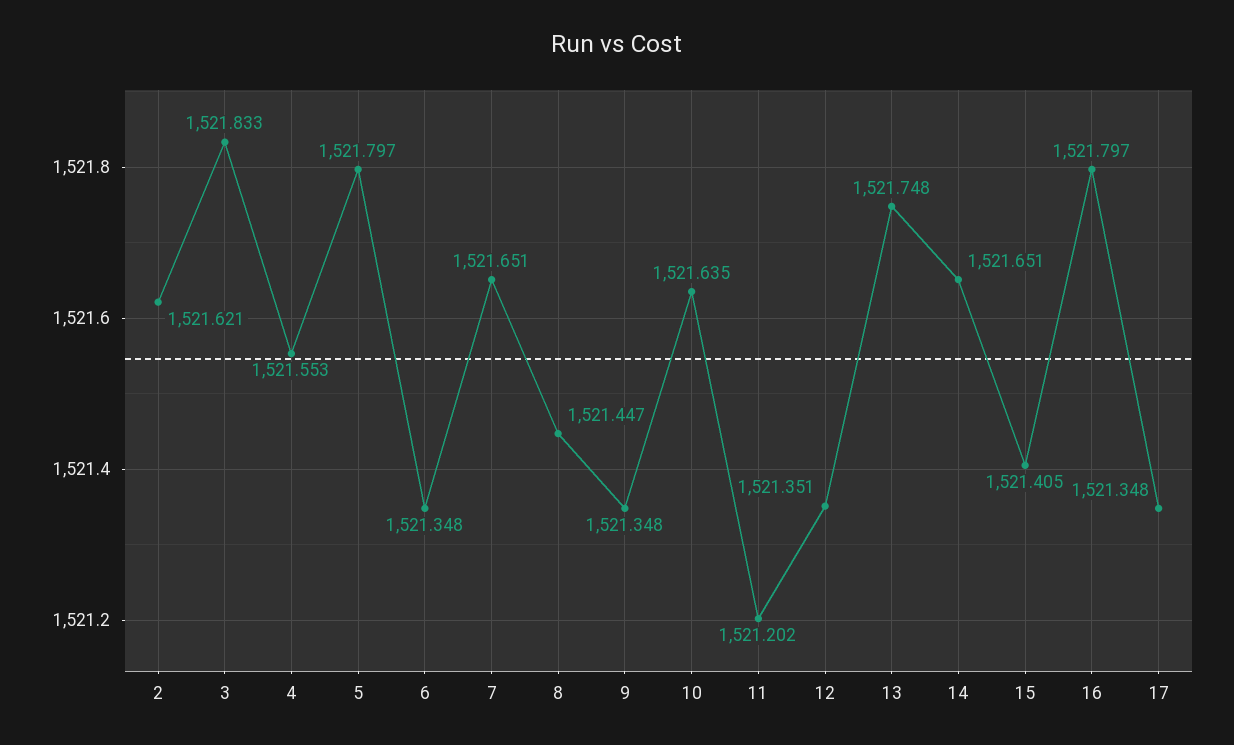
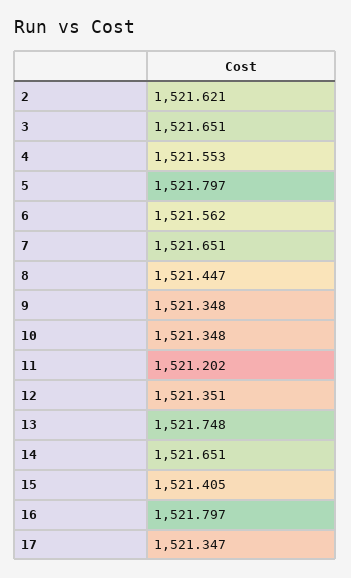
  {
    "2": 1521.621,
-   "3": 1521.833,
+   "3": 1521.651,
    "4": 1521.553,
    "5": 1521.797,
-   "6": 1521.348,
+   "6": 1521.562,
    "7": 1521.651,
    "8": 1521.447,
    "9": 1521.348,
-   "10": 1521.635,
+   "10": 1521.348,
    "11": 1521.202,
    "12": 1521.351,
    "13": 1521.748,
    "14": 1521.651,
    "15": 1521.405,
    "16": 1521.797,
-   "17": 1521.348
+   "17": 1521.347
  }

